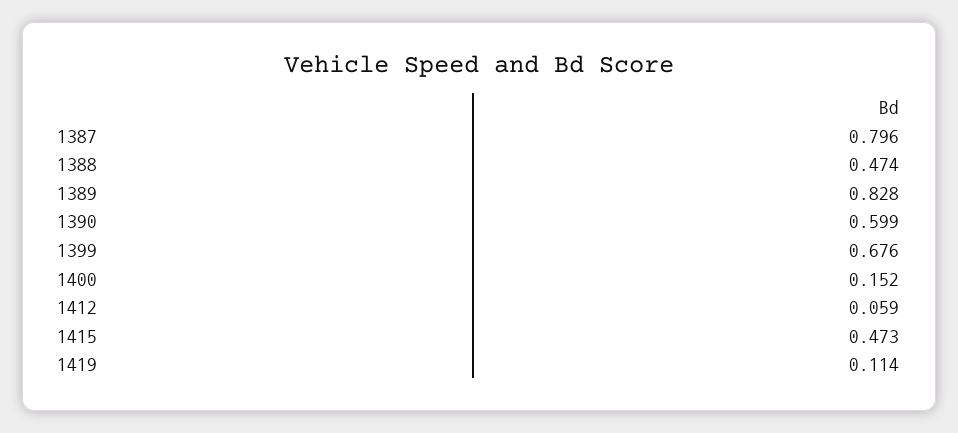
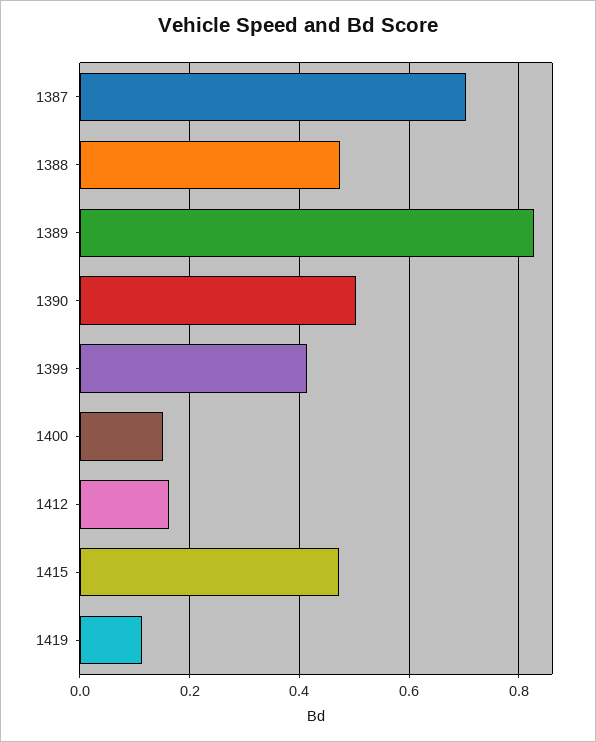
  {
-   "1387": 0.796,
+   "1387": 0.7,
    "1388": 0.474,
    "1389": 0.828,
-   "1390": 0.599,
+   "1390": 0.5,
-   "1399": 0.676,
+   "1399": 0.42,
    "1400": 0.152,
-   "1412": 0.059,
+   "1412": 0.16,
    "1415": 0.473,
    "1419": 0.114
  }

